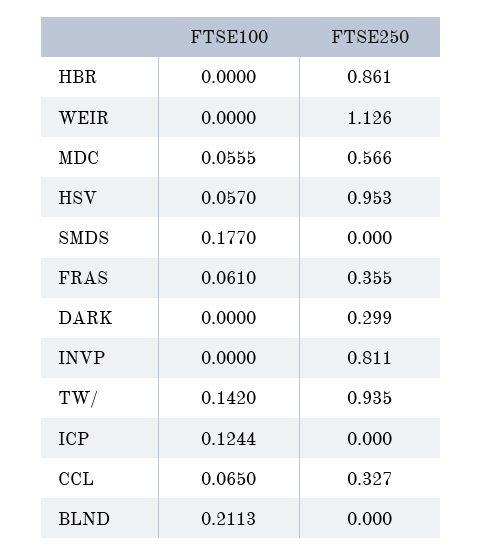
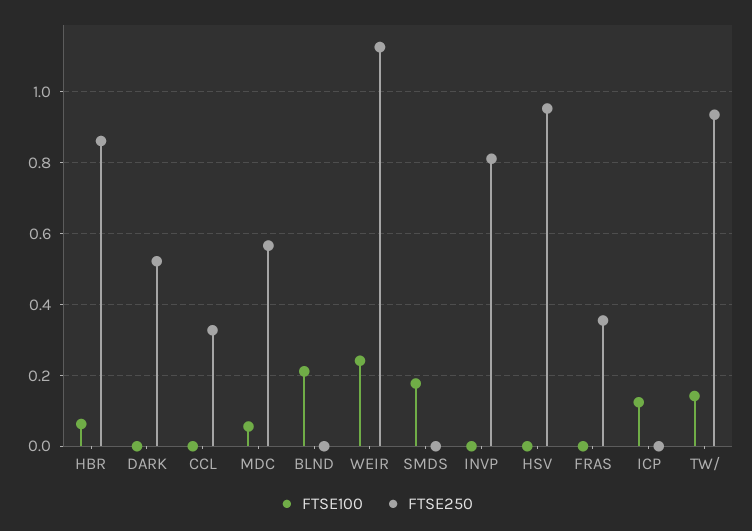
  {
    "FTSE100": {
-     "HBR": 0,
+     "HBR": 0.06,
-     "WEIR": 0,
+     "WEIR": 0.24,
      "MDC": 0.0555,
-     "HSV": 0.057,
+     "HSV": 0,
      "SMDS": 0.177,
-     "FRAS": 0.061,
+     "FRAS": 0,
      "DARK": 0,
      "INVP": 0,
      "TW/": 0.142,
      "ICP": 0.1244,
-     "CCL": 0.065,
+     "CCL": 0,
      "BLND": 0.2113
    },
    "FTSE250": {
      "HBR": 0.861,
      "WEIR": 1.126,
      "MDC": 0.566,
      "HSV": 0.953,
      "SMDS": 0,
      "FRAS": 0.355,
-     "DARK": 0.299,
+     "DARK": 0.52,
      "INVP": 0.811,
      "TW/": 0.935,
      "ICP": 0,
      "CCL": 0.327,
      "BLND": 0
    }
  }

